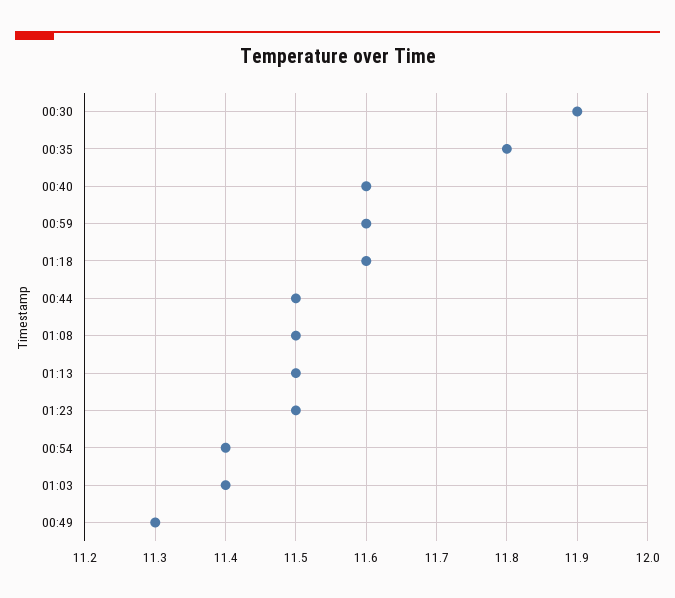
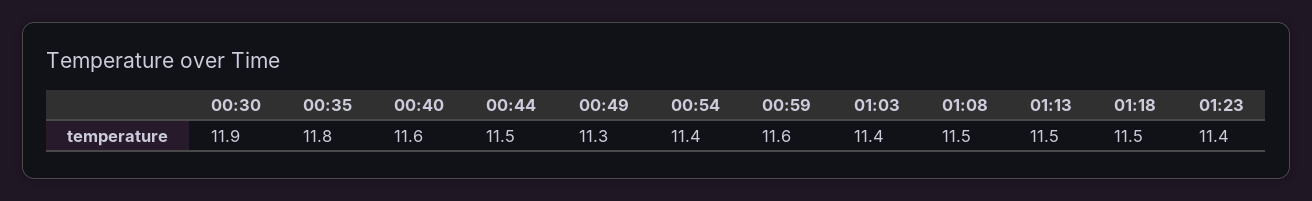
  {
    "00:30": 11.9,
    "00:35": 11.8,
    "00:40": 11.6,
    "00:59": 11.6,
-   "01:18": 11.6,
+   "01:18": 11.5,
    "00:44": 11.5,
    "01:08": 11.5,
    "01:13": 11.5,
-   "01:23": 11.5,
+   "01:23": 11.4,
    "00:54": 11.4,
    "01:03": 11.4,
    "00:49": 11.3
  }

